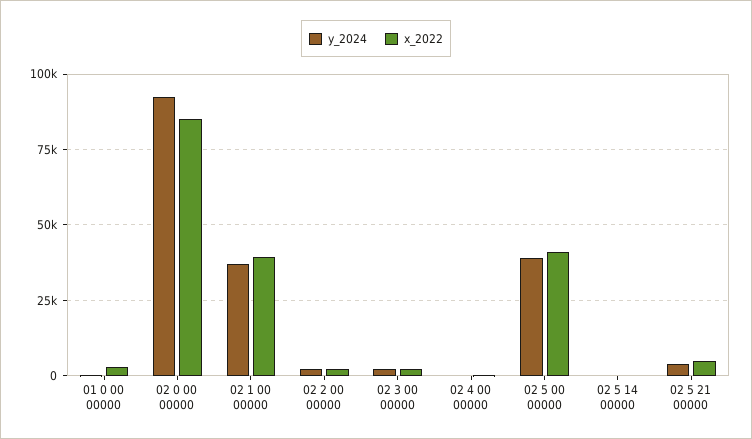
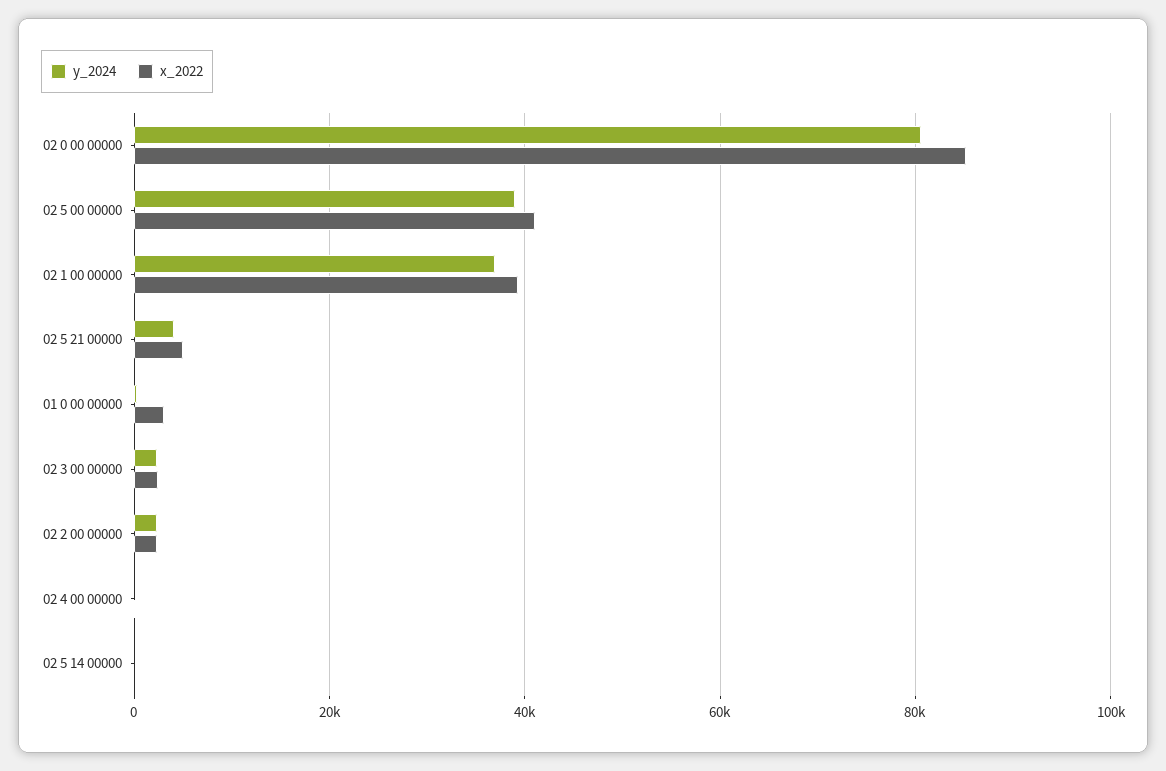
  {
    "y_2024": {
      "01 0 00 00000": 0,
-     "02 0 00 00000": 92500,
+     "02 0 00 00000": 80000,
      "02 1 00 00000": 36000,
      "02 2 00 00000": 2000,
      "02 3 00 00000": 2000,
      "02 4 00 00000": 0,
      "02 5 00 00000": 38000,
      "02 5 14 00000": 0,
      "02 5 21 00000": 4000
    },
    "x_2022": {
      "01 0 00 00000": 4000,
      "02 0 00 00000": 86000,
      "02 1 00 00000": 40000,
      "02 2 00 00000": 2000,
      "02 3 00 00000": 2000,
      "02 4 00 00000": 0,
      "02 5 00 00000": 40000,
      "02 5 14 00000": 0,
      "02 5 21 00000": 4000
    }
  }

